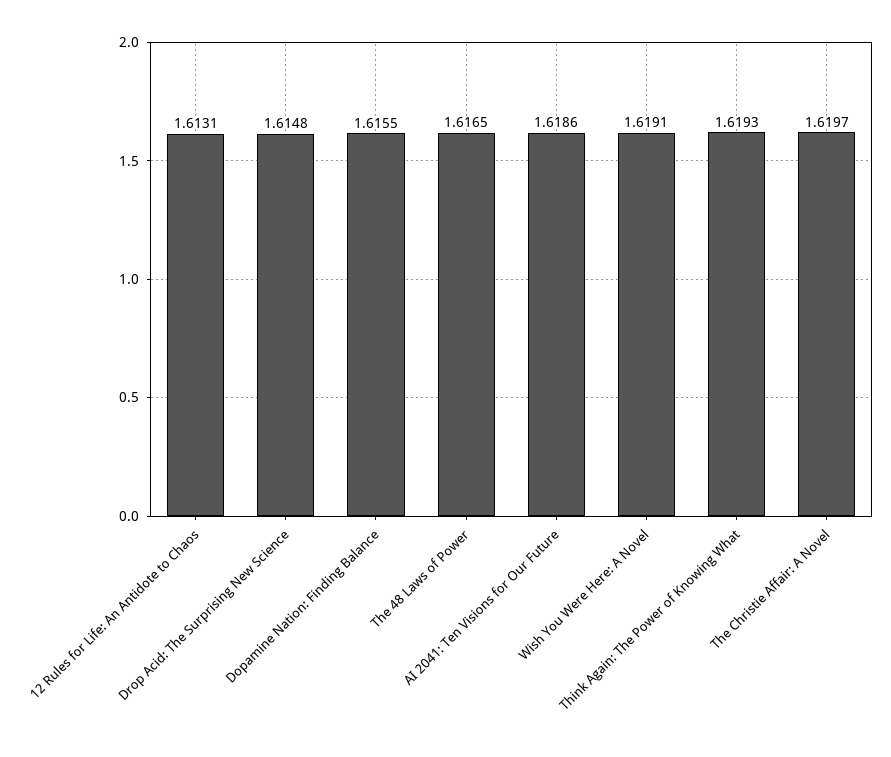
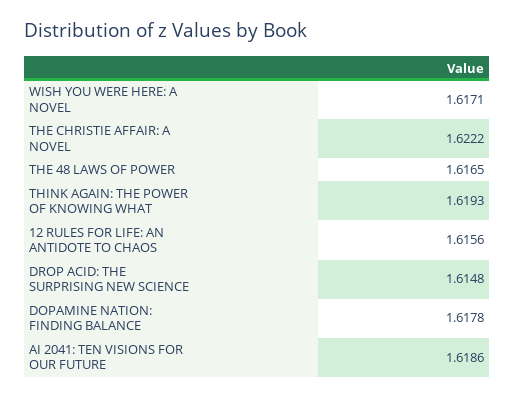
  {
-   "12 Rules for Life: An Antidote to Chaos": 1.6131,
+   "12 Rules for Life: An Antidote to Chaos": 1.6156,
    "Drop Acid: The Surprising New Science": 1.6148,
-   "Dopamine Nation: Finding Balance": 1.6155,
+   "Dopamine Nation: Finding Balance": 1.6178,
    "The 48 Laws of Power": 1.6165,
    "AI 2041: Ten Visions for Our Future": 1.6186,
-   "Wish You Were Here: A Novel": 1.6191,
+   "Wish You Were Here: A Novel": 1.6171,
    "Think Again: The Power of Knowing What": 1.6193,
-   "The Christie Affair: A Novel": 1.6197
+   "The Christie Affair: A Novel": 1.6222
  }

